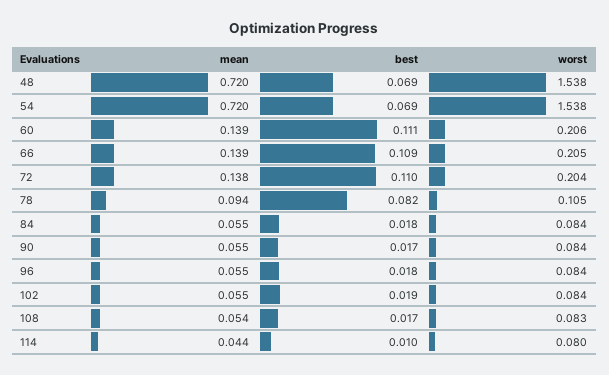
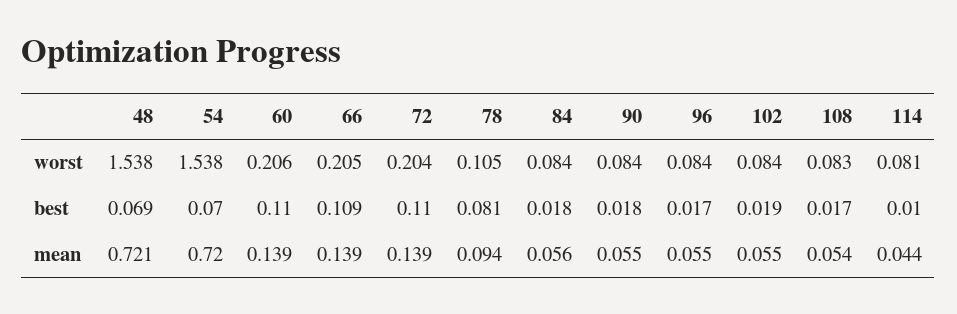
  {
    "mean": {
-     "48": 0.72,
+     "48": 0.721,
      "54": 0.72,
      "60": 0.139,
      "66": 0.139,
-     "72": 0.138,
+     "72": 0.139,
      "78": 0.094,
-     "84": 0.055,
+     "84": 0.056,
      "90": 0.055,
      "96": 0.055,
      "102": 0.055,
      "108": 0.054,
      "114": 0.044
    },
    "best": {
      "48": 0.069,
-     "54": 0.069,
+     "54": 0.07,
-     "60": 0.111,
+     "60": 0.11,
      "66": 0.109,
      "72": 0.11,
-     "78": 0.082,
+     "78": 0.081,
      "84": 0.018,
-     "90": 0.017,
+     "90": 0.018,
-     "96": 0.018,
+     "96": 0.017,
      "102": 0.019,
      "108": 0.017,
      "114": 0.01
    },
    "worst": {
      "48": 1.538,
      "54": 1.538,
      "60": 0.206,
      "66": 0.205,
      "72": 0.204,
      "78": 0.105,
      "84": 0.084,
      "90": 0.084,
      "96": 0.084,
      "102": 0.084,
      "108": 0.083,
-     "114": 0.08
+     "114": 0.081
    }
  }

